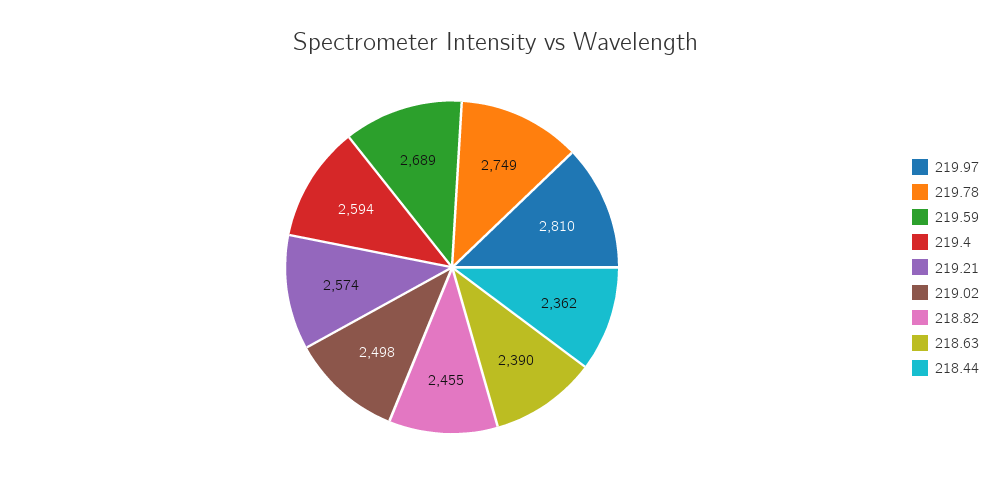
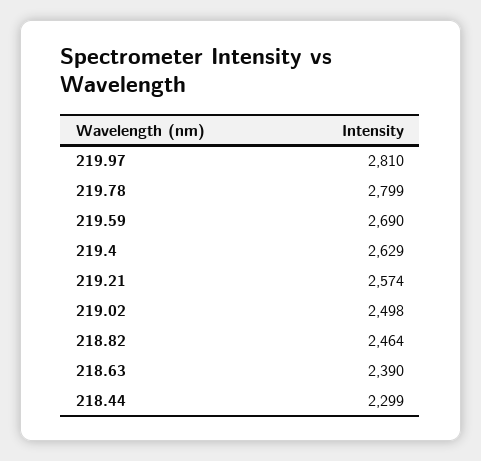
  {
    "219.97": 2810,
-   "219.78": 2749,
+   "219.78": 2799,
-   "219.59": 2689,
+   "219.59": 2690,
-   "219.4": 2594,
+   "219.4": 2629,
    "219.21": 2574,
    "219.02": 2498,
-   "218.82": 2455,
+   "218.82": 2464,
    "218.63": 2390,
-   "218.44": 2362
+   "218.44": 2299
  }

